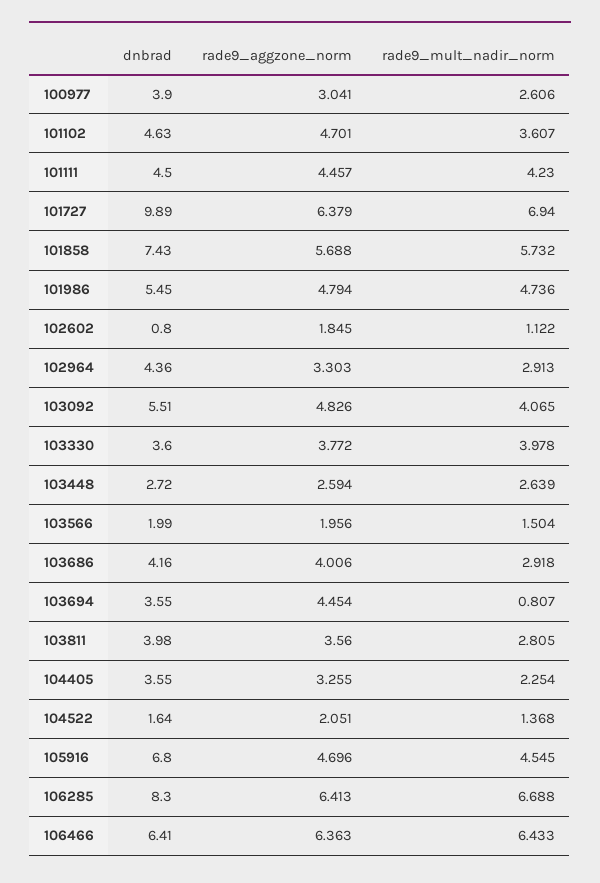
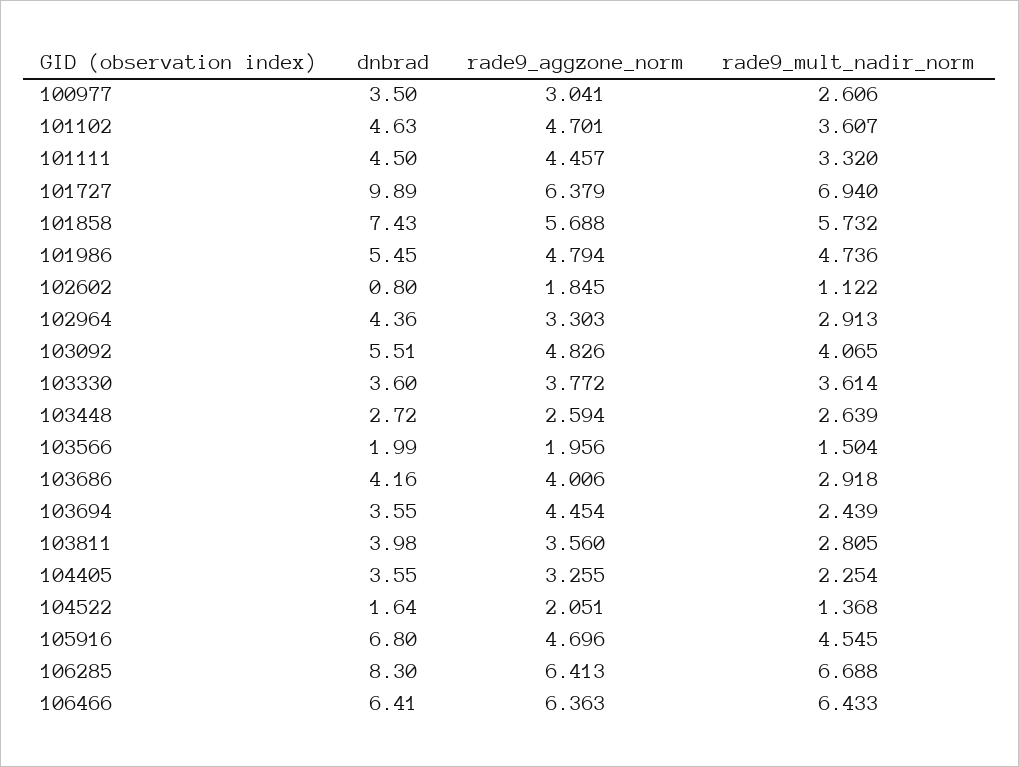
  {
    "dnbrad": {
-     "100977": 3.9,
+     "100977": 3.5,
      "101102": 4.63,
      "101111": 4.5,
      "101727": 9.89,
      "101858": 7.43,
      "101986": 5.45,
      "102602": 0.8,
      "102964": 4.36,
      "103092": 5.51,
      "103330": 3.6,
      "103448": 2.72,
      "103566": 1.99,
      "103686": 4.16,
      "103694": 3.55,
      "103811": 3.98,
      "104405": 3.55,
      "104522": 1.64,
      "105916": 6.8,
      "106285": 8.3,
      "106466": 6.41
    },
    "rade9_aggzone_norm": {
      "100977": 3.041,
      "101102": 4.701,
      "101111": 4.457,
      "101727": 6.379,
      "101858": 5.688,
      "101986": 4.794,
      "102602": 1.845,
      "102964": 3.303,
      "103092": 4.826,
      "103330": 3.772,
      "103448": 2.594,
      "103566": 1.956,
      "103686": 4.006,
      "103694": 4.454,
      "103811": 3.56,
      "104405": 3.255,
      "104522": 2.051,
      "105916": 4.696,
      "106285": 6.413,
      "106466": 6.363
    },
    "rade9_mult_nadir_norm": {
      "100977": 2.606,
      "101102": 3.607,
-     "101111": 4.23,
+     "101111": 3.32,
      "101727": 6.94,
      "101858": 5.732,
      "101986": 4.736,
      "102602": 1.122,
      "102964": 2.913,
      "103092": 4.065,
-     "103330": 3.978,
+     "103330": 3.614,
      "103448": 2.639,
      "103566": 1.504,
      "103686": 2.918,
-     "103694": 0.807,
+     "103694": 2.439,
      "103811": 2.805,
      "104405": 2.254,
      "104522": 1.368,
      "105916": 4.545,
      "106285": 6.688,
      "106466": 6.433
    }
  }

